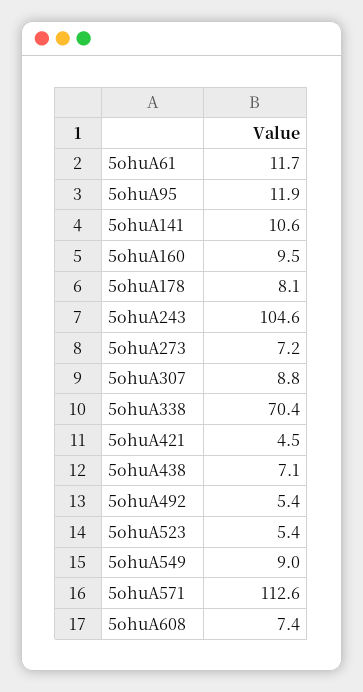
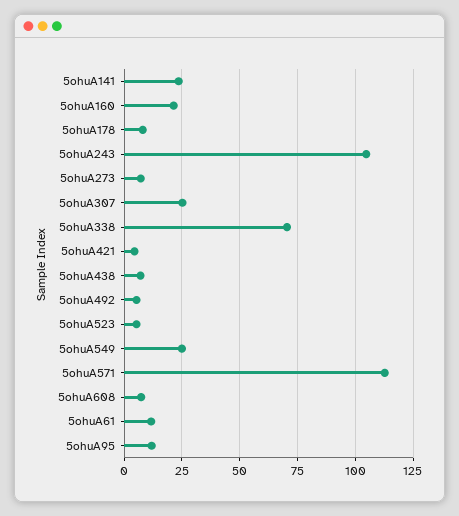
  {
    "5ohuA61": 11.7,
    "5ohuA95": 11.9,
-   "5ohuA141": 10.6,
+   "5ohuA141": 25,
-   "5ohuA160": 9.5,
+   "5ohuA160": 20,
    "5ohuA178": 8.1,
    "5ohuA243": 104.6,
    "5ohuA273": 7.2,
-   "5ohuA307": 8.8,
+   "5ohuA307": 25,
    "5ohuA338": 70.4,
    "5ohuA421": 4.5,
    "5ohuA438": 7.1,
    "5ohuA492": 5.4,
    "5ohuA523": 5.4,
-   "5ohuA549": 9,
+   "5ohuA549": 25,
    "5ohuA571": 112.6,
    "5ohuA608": 7.4
  }

